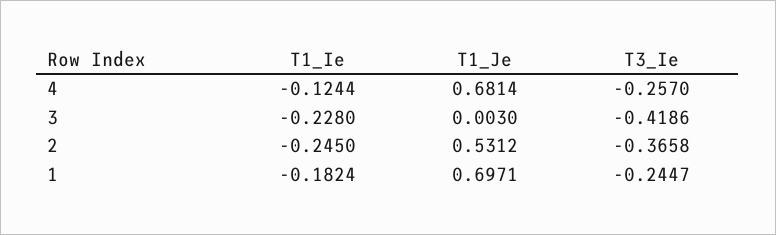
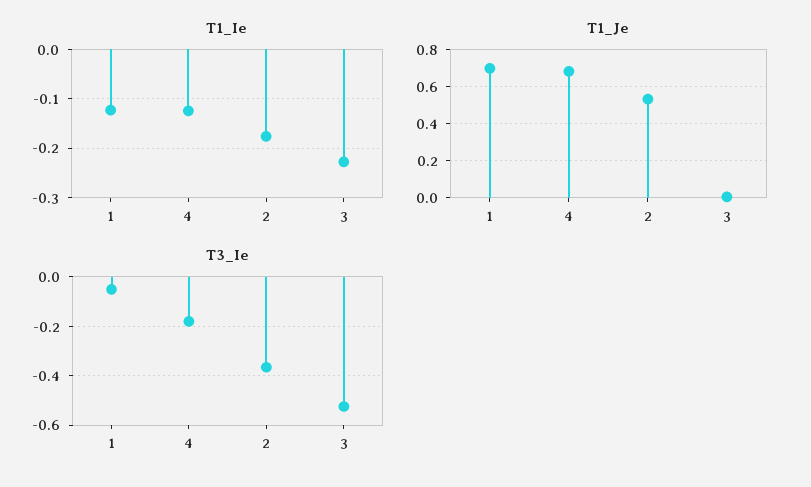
  {
    "T1_Ie": {
      "4": -0.1244,
      "3": -0.228,
-     "2": -0.245,
+     "2": -0.18,
-     "1": -0.1824
+     "1": -0.12
    },
    "T1_Je": {
      "4": 0.6814,
      "3": 0.003,
      "2": 0.5312,
      "1": 0.6971
    },
    "T3_Ie": {
-     "4": -0.257,
+     "4": -0.175,
-     "3": -0.4186,
+     "3": -0.525,
      "2": -0.3658,
-     "1": -0.2447
+     "1": -0.05
    }
  }

